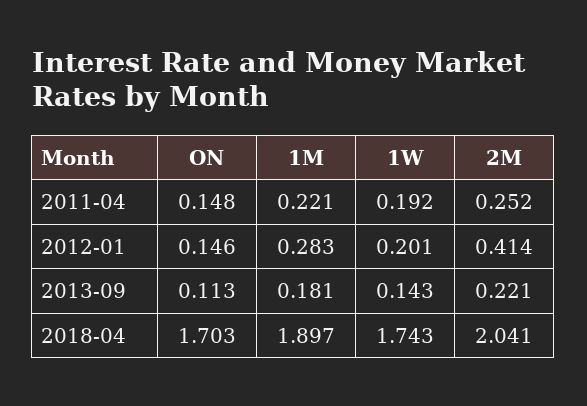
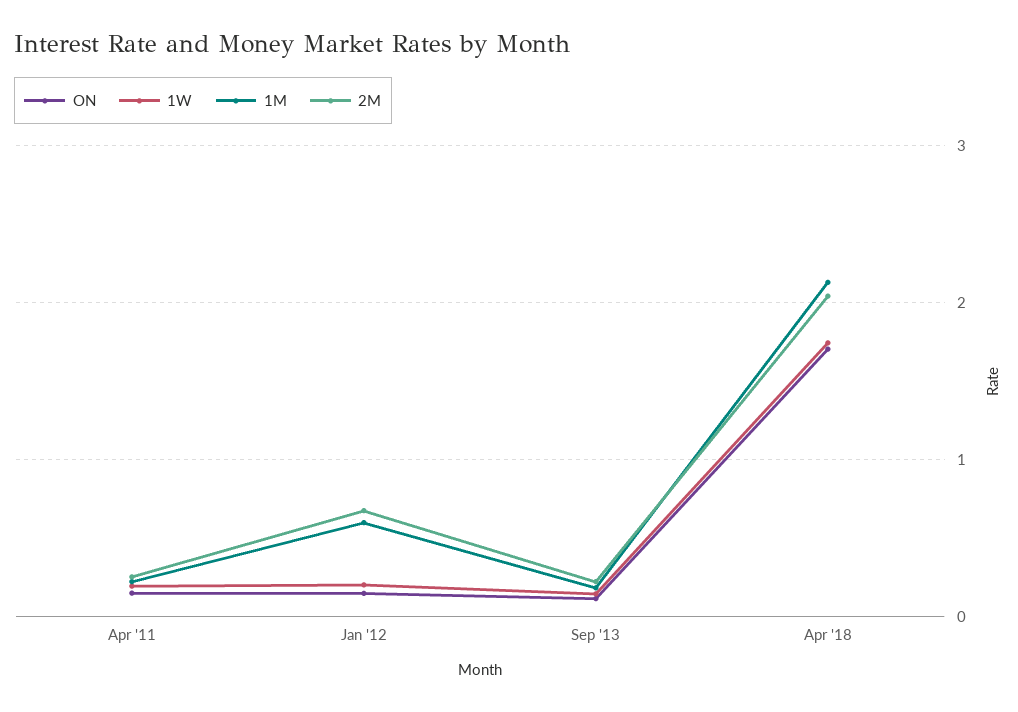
  {
    "ON": {
      "2011-04": 0.148,
      "2012-01": 0.146,
      "2013-09": 0.113,
      "2018-04": 1.703
    },
    "1M": {
      "2011-04": 0.221,
-     "2012-01": 0.283,
+     "2012-01": 0.6,
      "2013-09": 0.181,
-     "2018-04": 1.897
+     "2018-04": 2.1
    },
    "1W": {
      "2011-04": 0.192,
      "2012-01": 0.201,
      "2013-09": 0.143,
      "2018-04": 1.743
    },
    "2M": {
      "2011-04": 0.252,
-     "2012-01": 0.414,
+     "2012-01": 0.7,
      "2013-09": 0.221,
      "2018-04": 2.041
    }
  }

